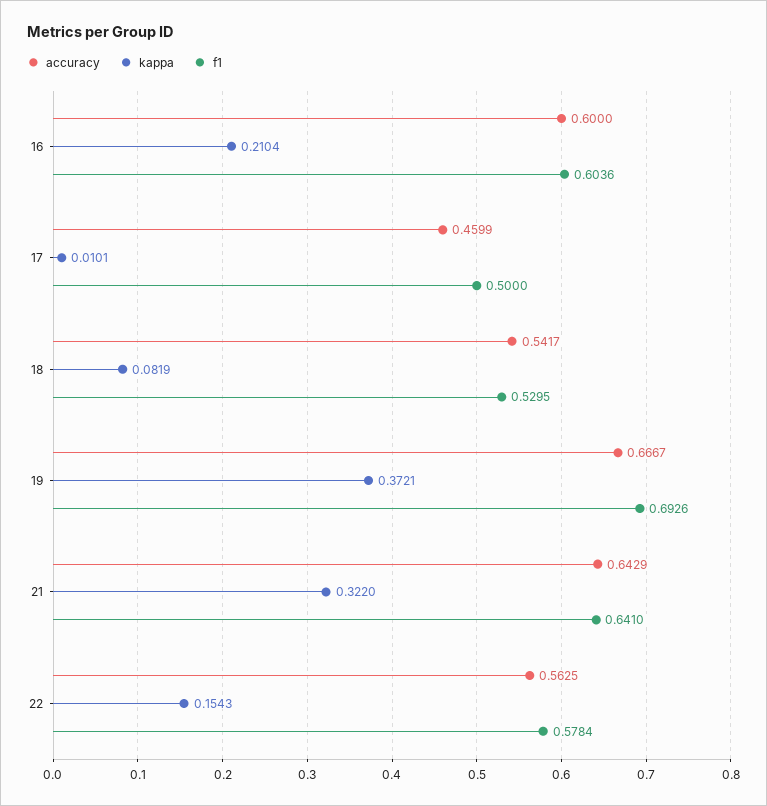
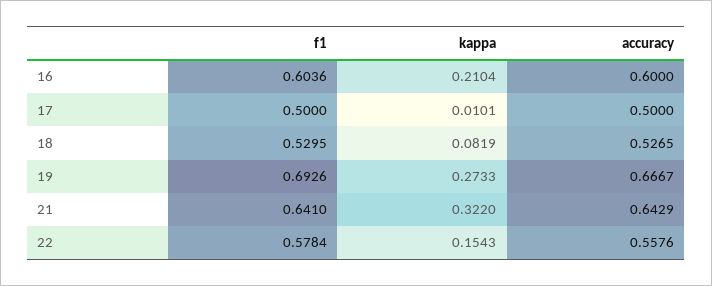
  {
    "accuracy": {
      "16": 0.6,
-     "17": 0.4599,
+     "17": 0.5,
-     "18": 0.5417,
+     "18": 0.5265,
      "19": 0.6667,
      "21": 0.6429,
-     "22": 0.5625
+     "22": 0.5576
    },
    "kappa": {
      "16": 0.2104,
      "17": 0.0101,
      "18": 0.0819,
-     "19": 0.3721,
+     "19": 0.2733,
      "21": 0.322,
      "22": 0.1543
    },
    "f1": {
      "16": 0.6036,
      "17": 0.5,
      "18": 0.5295,
      "19": 0.6926,
      "21": 0.641,
      "22": 0.5784
    }
  }

